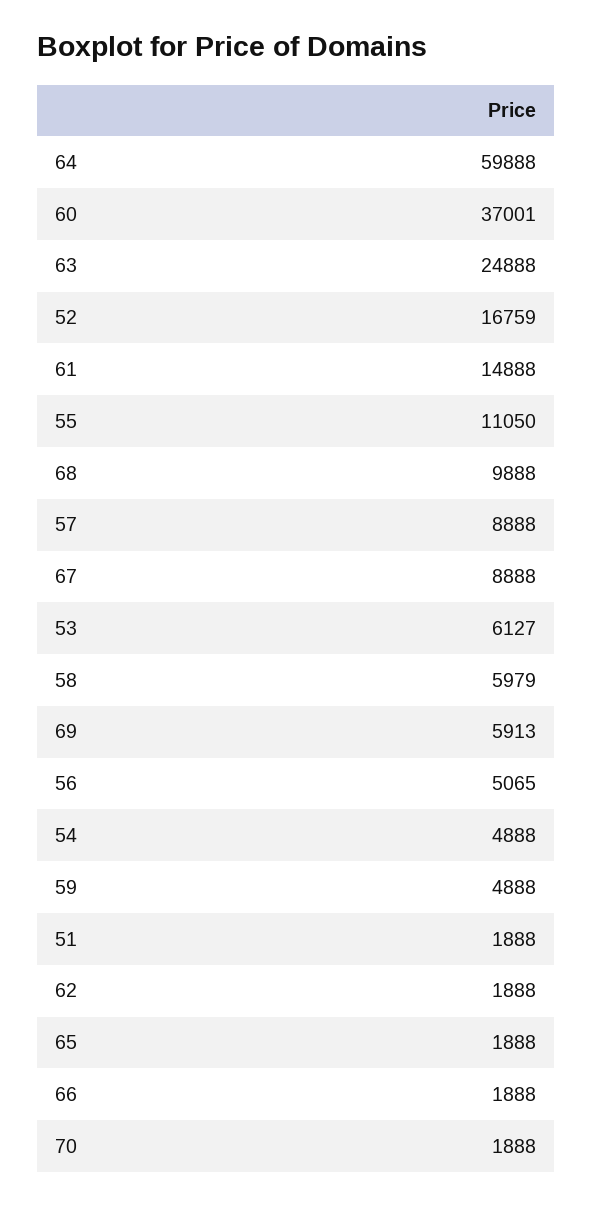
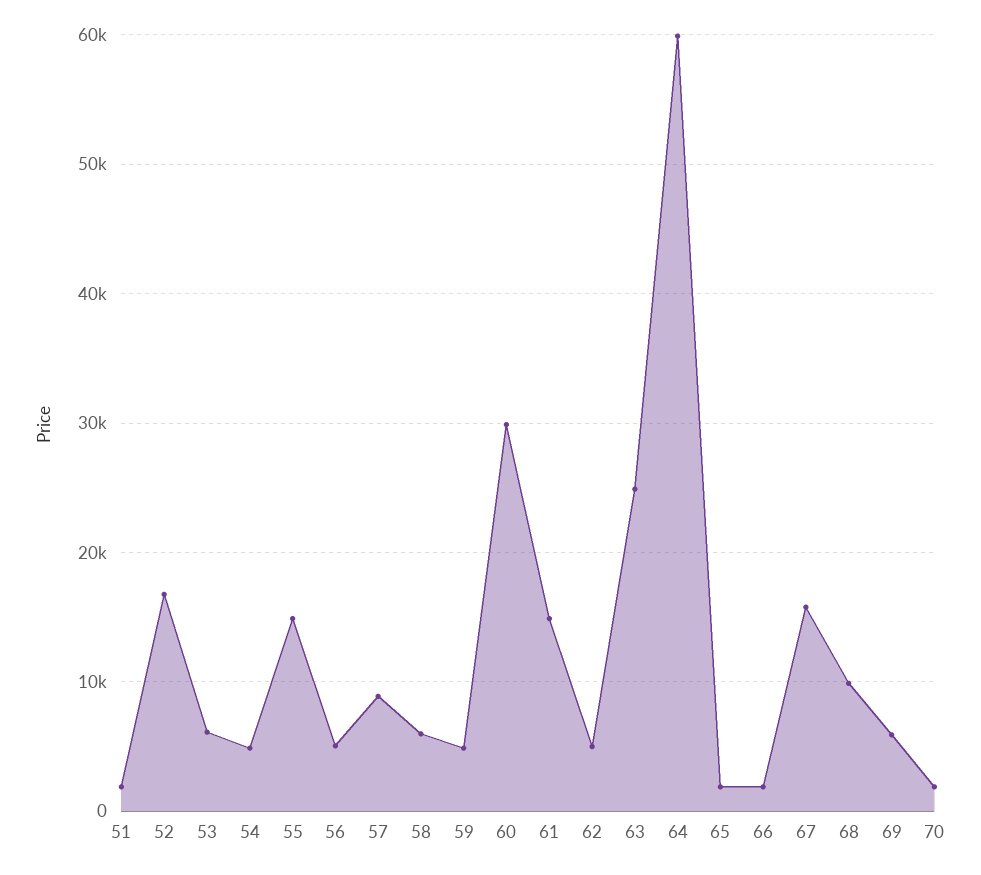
  {
    "64": 59888,
-   "60": 37001,
+   "60": 30000,
    "63": 24888,
    "52": 16759,
    "61": 14888,
-   "55": 11050,
+   "55": 15000,
    "68": 9888,
    "57": 8888,
-   "67": 8888,
+   "67": 16000,
    "53": 6127,
    "58": 5979,
    "69": 5913,
    "56": 5065,
    "54": 4888,
    "59": 4888,
    "51": 1888,
-   "62": 1888,
+   "62": 5000,
    "65": 1888,
    "66": 1888,
    "70": 1888
  }

